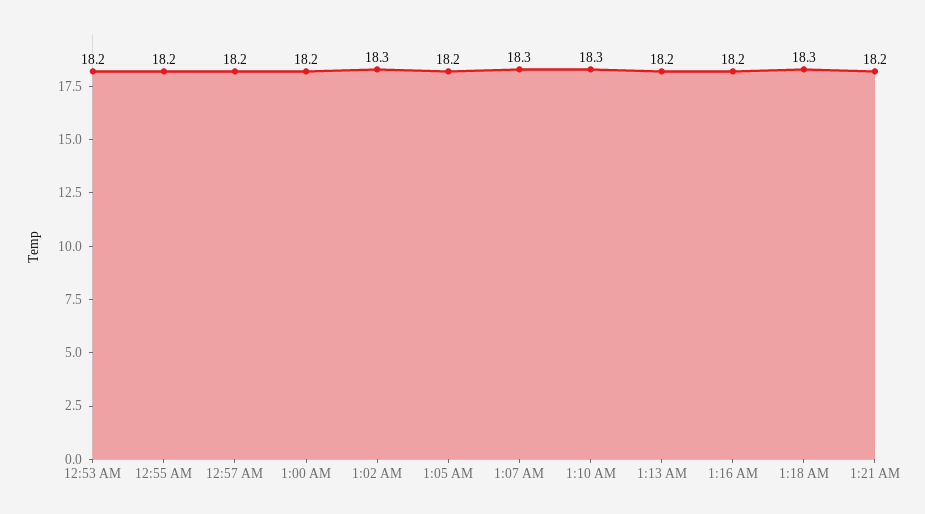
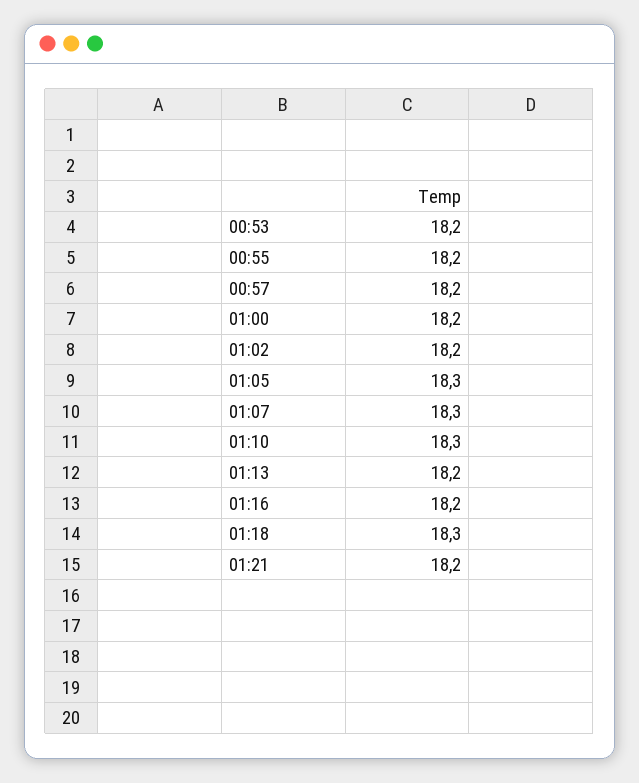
  {
    "12:53 AM": 18.2,
    "12:55 AM": 18.2,
    "12:57 AM": 18.2,
    "1:00 AM": 18.2,
-   "1:02 AM": 18.3,
+   "1:02 AM": 18.2,
-   "1:05 AM": 18.2,
+   "1:05 AM": 18.3,
    "1:07 AM": 18.3,
    "1:10 AM": 18.3,
    "1:13 AM": 18.2,
    "1:16 AM": 18.2,
    "1:18 AM": 18.3,
    "1:21 AM": 18.2
  }

